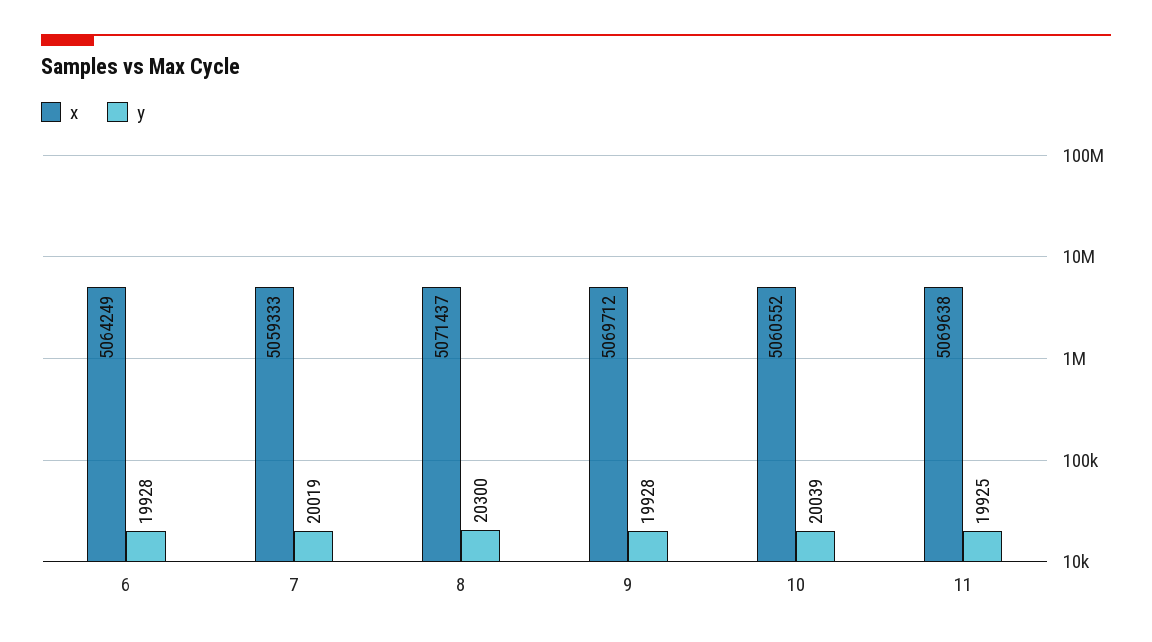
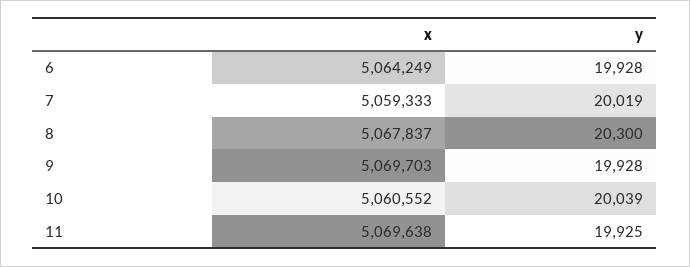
  {
    "x": {
      "6": 5064249,
      "7": 5059333,
-     "8": 5071437,
+     "8": 5067837,
-     "9": 5069712,
+     "9": 5069703,
      "10": 5060552,
      "11": 5069638
    },
    "y": {
      "6": 19928,
      "7": 20019,
      "8": 20300,
      "9": 19928,
      "10": 20039,
      "11": 19925
    }
  }

